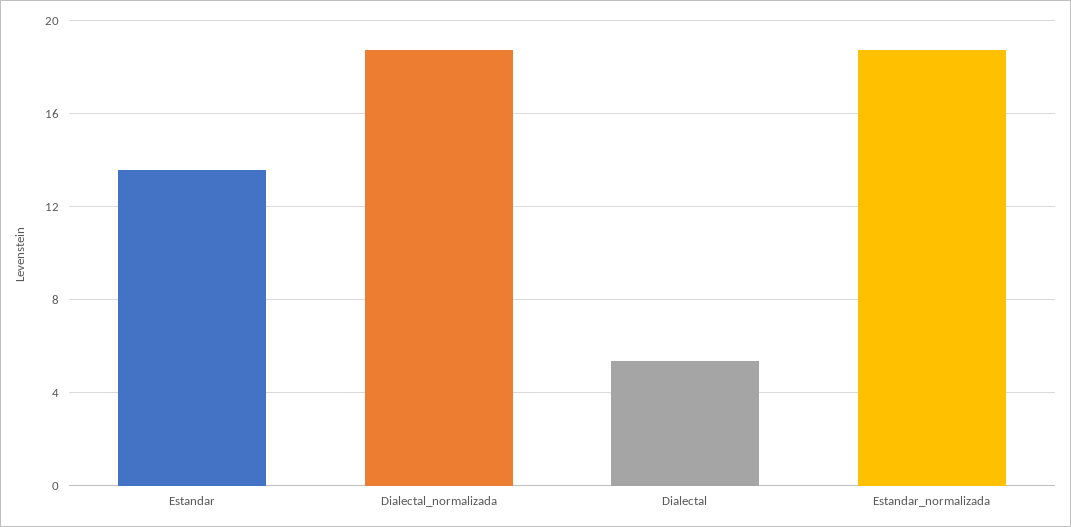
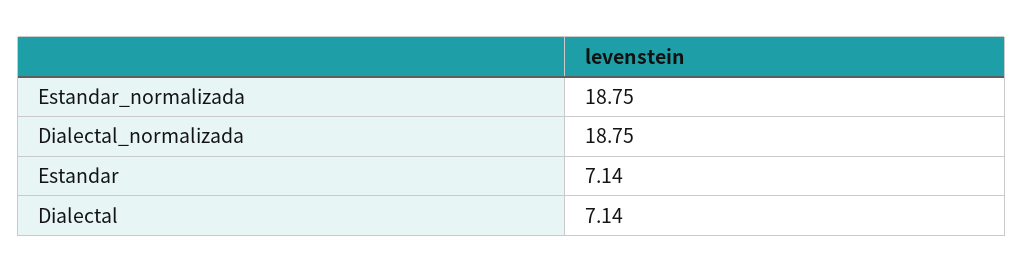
  {
-   "Estandar": 13.5,
+   "Estandar": 7.14,
    "Dialectal_normalizada": 18.75,
-   "Dialectal": 5.5,
+   "Dialectal": 7.14,
    "Estandar_normalizada": 18.75
  }

